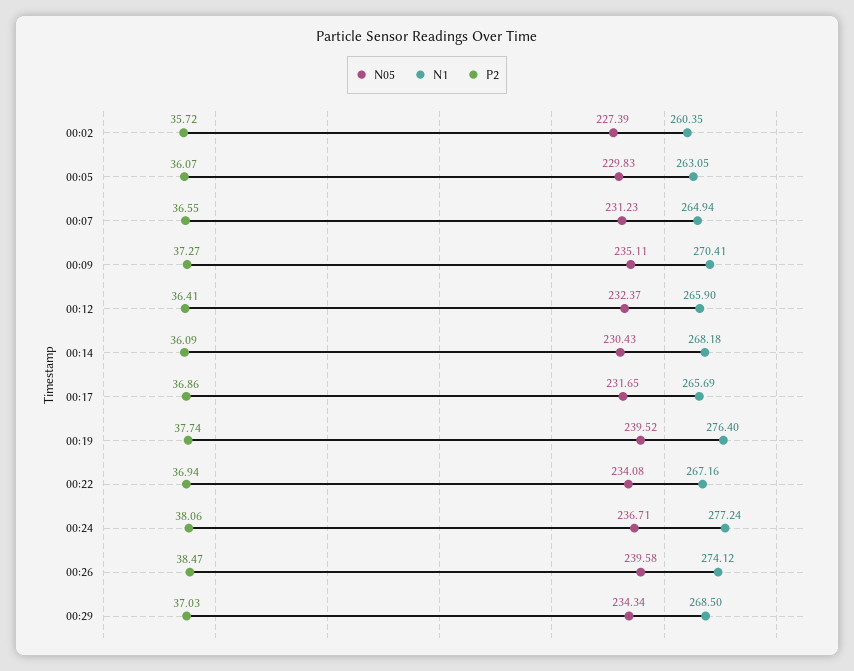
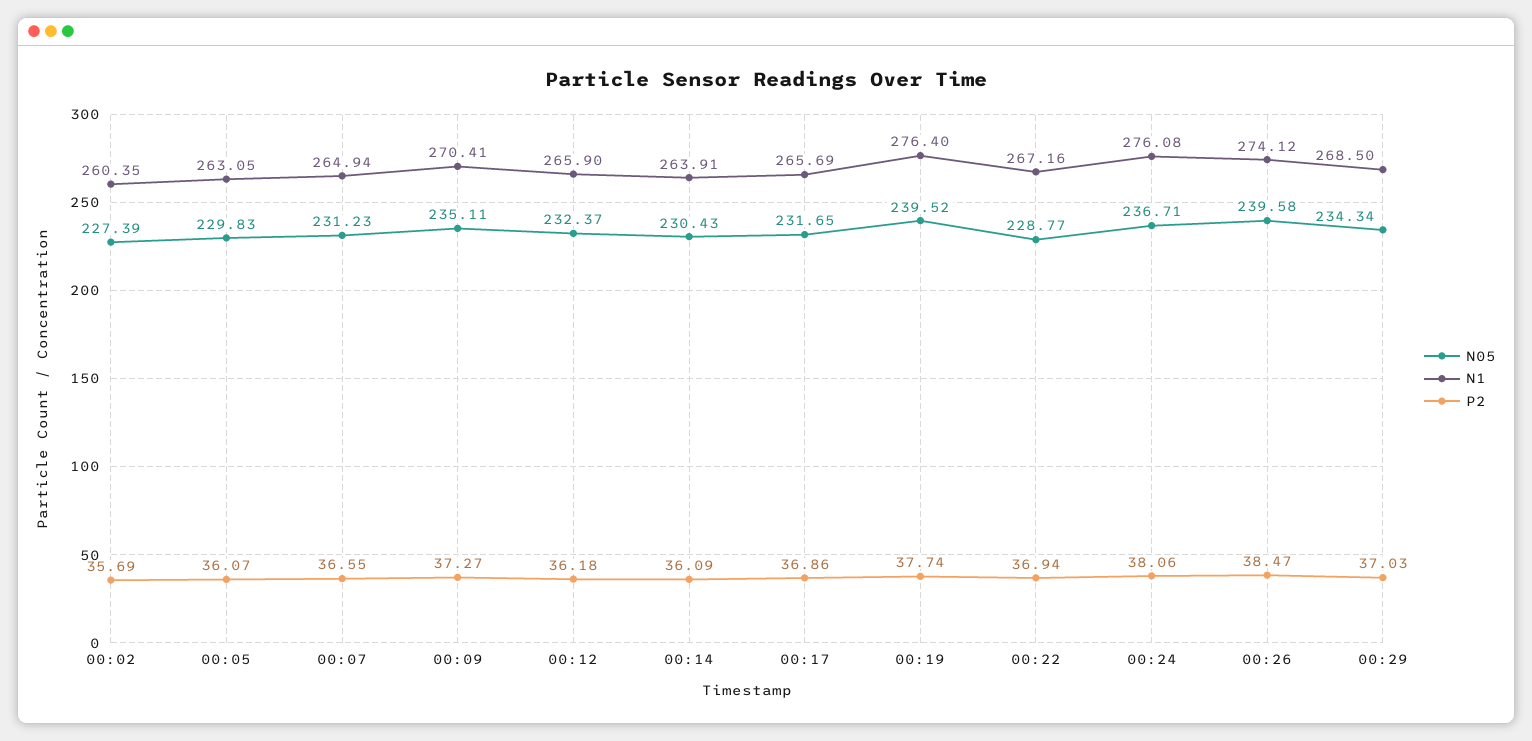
  {
    "N05": {
      "00:02": 227.39,
      "00:05": 229.83,
      "00:07": 231.23,
      "00:09": 235.11,
      "00:12": 232.37,
      "00:14": 230.43,
      "00:17": 231.65,
      "00:19": 239.52,
-     "00:22": 234.08,
+     "00:22": 228.77,
      "00:24": 236.71,
      "00:26": 239.58,
      "00:29": 234.34
    },
    "N1": {
      "00:02": 260.35,
      "00:05": 263.05,
      "00:07": 264.94,
      "00:09": 270.41,
      "00:12": 265.9,
-     "00:14": 268.18,
+     "00:14": 263.91,
      "00:17": 265.69,
      "00:19": 276.4,
      "00:22": 267.16,
-     "00:24": 277.24,
+     "00:24": 276.08,
      "00:26": 274.12,
      "00:29": 268.5
    },
    "P2": {
-     "00:02": 35.72,
+     "00:02": 35.69,
      "00:05": 36.07,
      "00:07": 36.55,
      "00:09": 37.27,
-     "00:12": 36.41,
+     "00:12": 36.18,
      "00:14": 36.09,
      "00:17": 36.86,
      "00:19": 37.74,
      "00:22": 36.94,
      "00:24": 38.06,
      "00:26": 38.47,
      "00:29": 37.03
    }
  }

